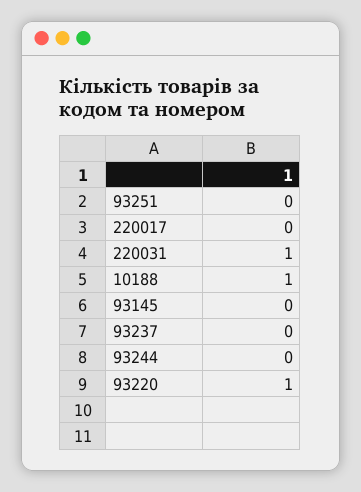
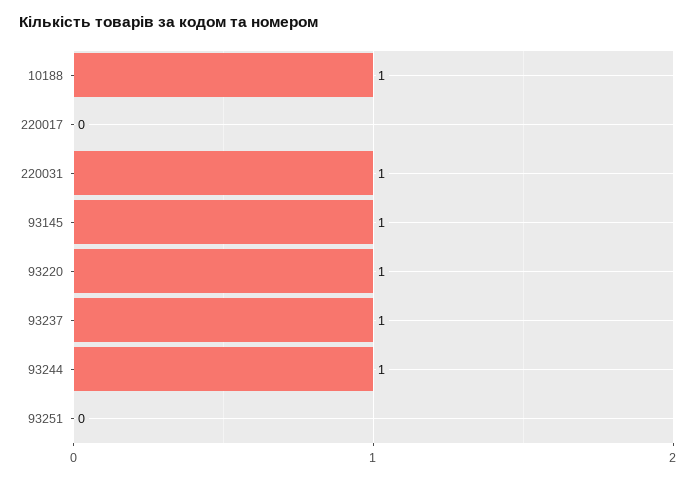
  {
    "93251": 0,
    "220017": 0,
    "220031": 1,
    "10188": 1,
-   "93145": 0,
+   "93145": 1,
-   "93237": 0,
+   "93237": 1,
-   "93244": 0,
+   "93244": 1,
    "93220": 1
  }

